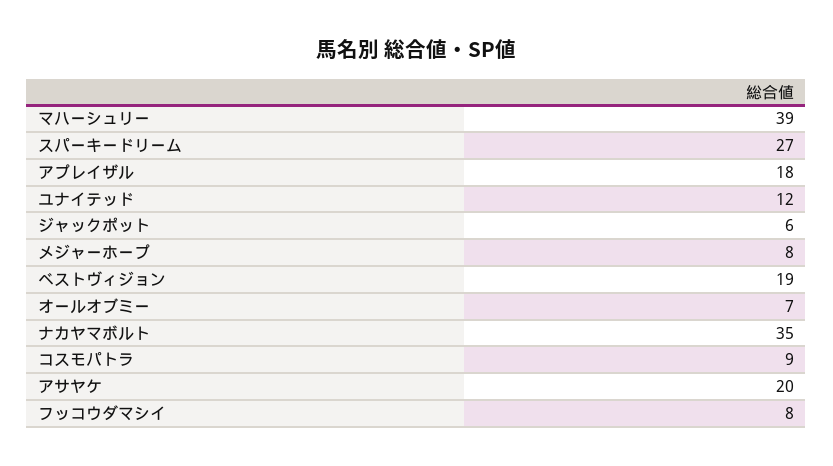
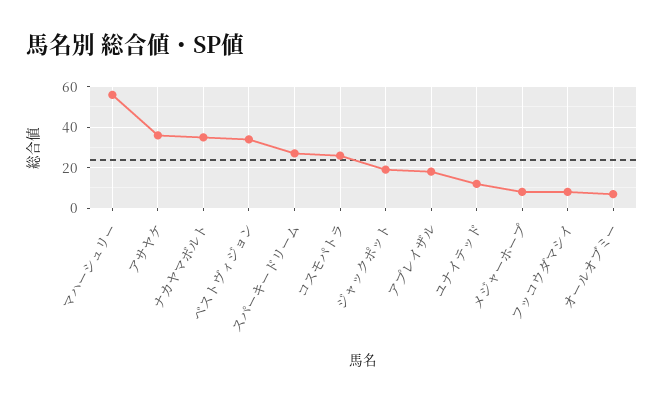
  {
-   "マハーシュリー": 39,
+   "マハーシュリー": 55,
    "スパーキードリーム": 27,
    "アプレイザル": 18,
    "ユナイテッド": 12,
-   "ジャックポット": 6,
+   "ジャックポット": 20,
    "メジャーホープ": 8,
-   "ベストヴィジョン": 19,
+   "ベストヴィジョン": 35,
    "オールオブミー": 7,
    "ナカヤマボルト": 35,
-   "コスモパトラ": 9,
+   "コスモパトラ": 25,
-   "アサヤケ": 20,
+   "アサヤケ": 35,
    "フッコウダマシイ": 8
  }

